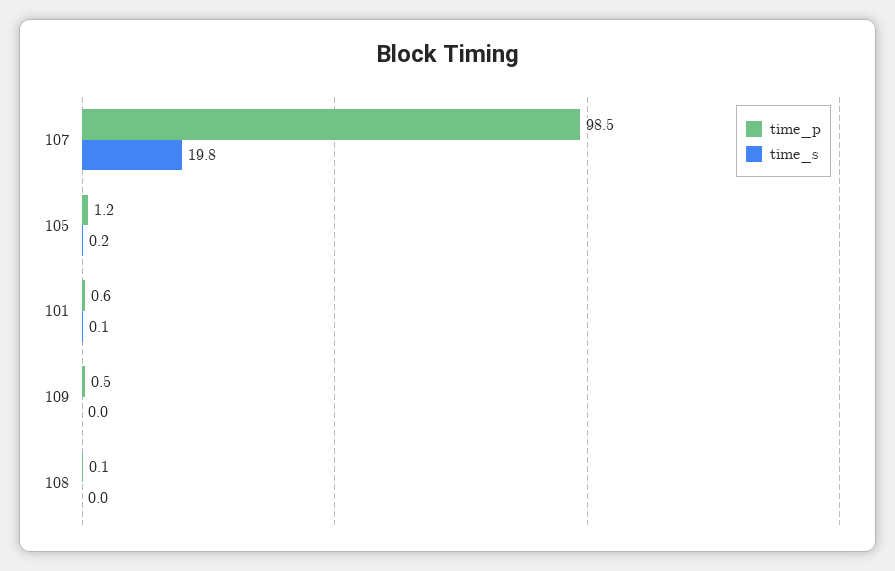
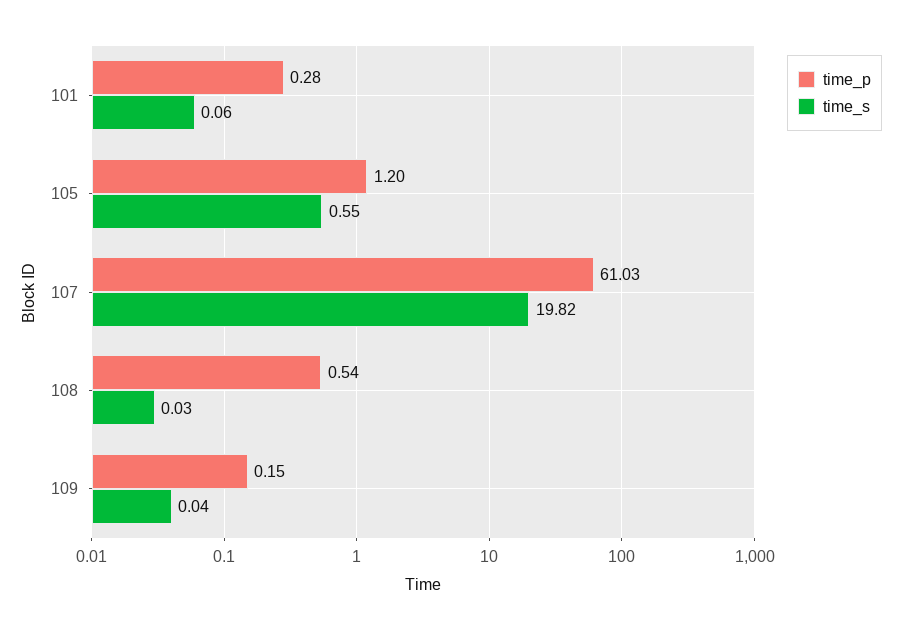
  {
    "time_p": {
-     "107": 98.5,
+     "107": 61.03,
      "105": 1.2,
-     "101": 0.6,
+     "101": 0.28,
-     "109": 0.5,
+     "109": 0.15,
-     "108": 0.1
+     "108": 0.54
    },
    "time_s": {
      "107": 19.82,
-     "105": 0.2,
+     "105": 0.55,
      "101": 0.06,
      "109": 0.04,
      "108": 0.03
    }
  }

